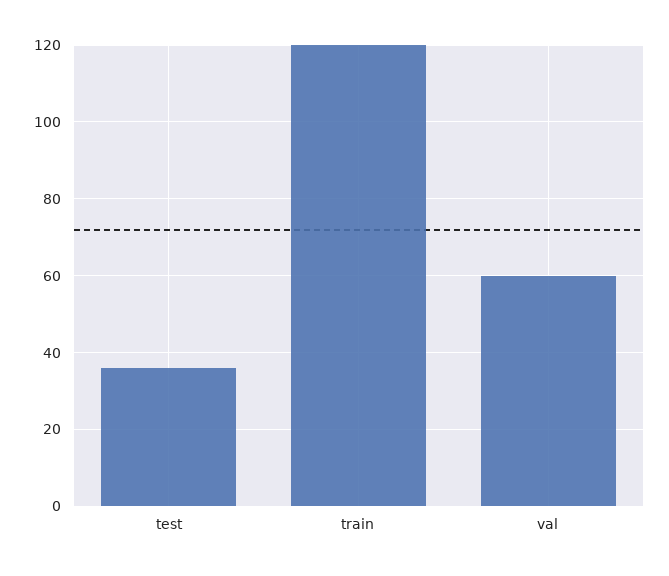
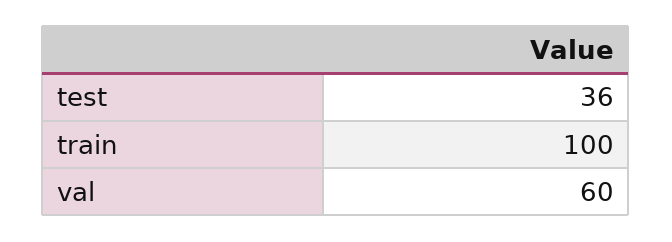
  {
    "test": 36,
-   "train": 120,
+   "train": 100,
    "val": 60
  }

